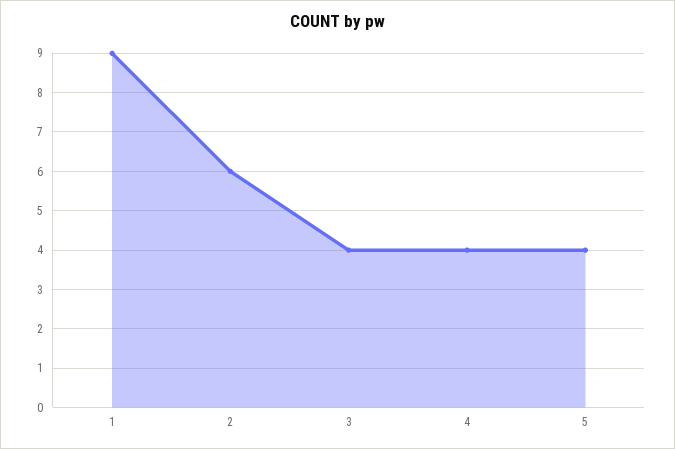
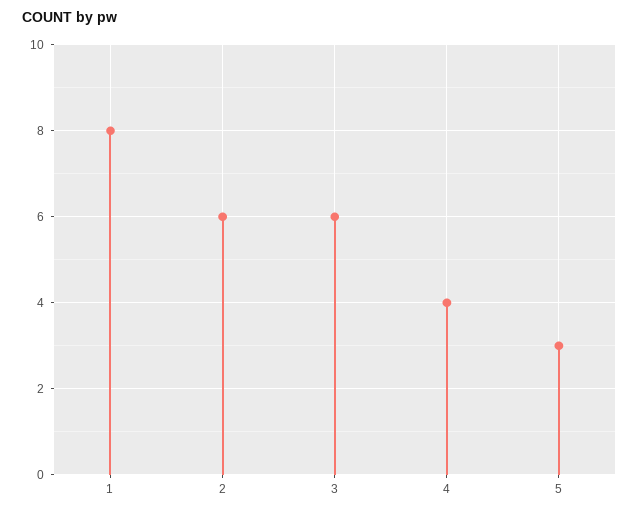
  {
-   "1": 9,
+   "1": 8,
    "2": 6,
-   "3": 4,
+   "3": 6,
    "4": 4,
-   "5": 4
+   "5": 3
  }

